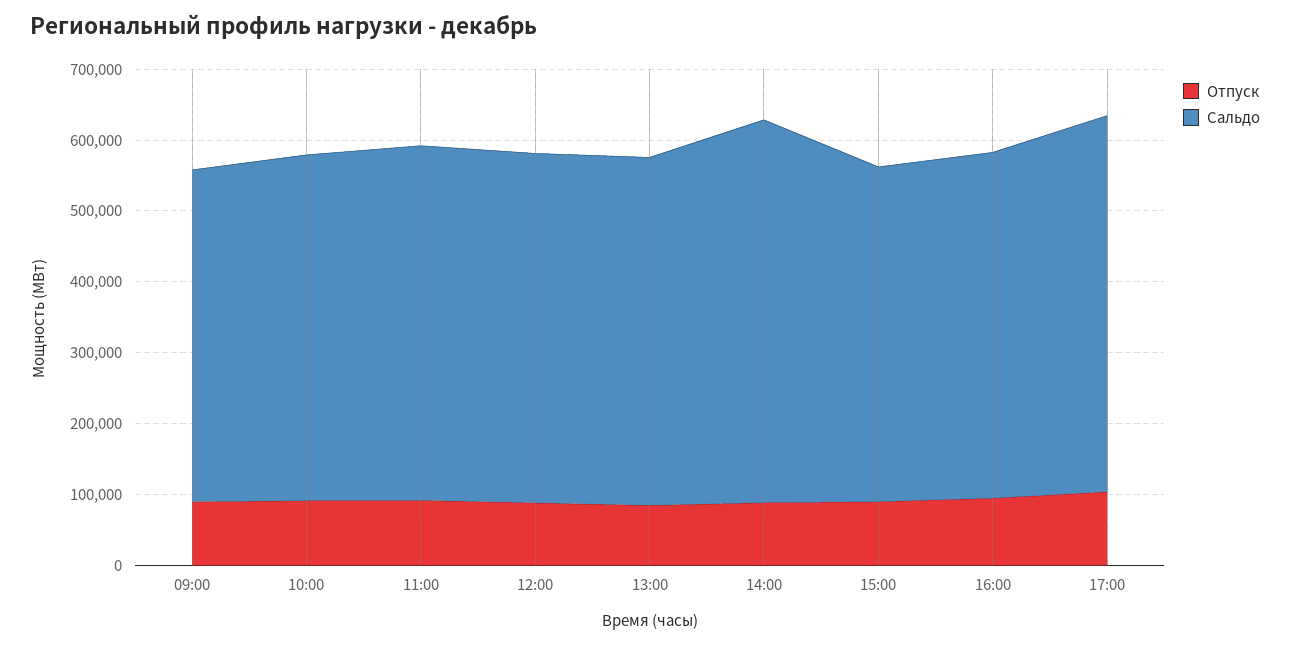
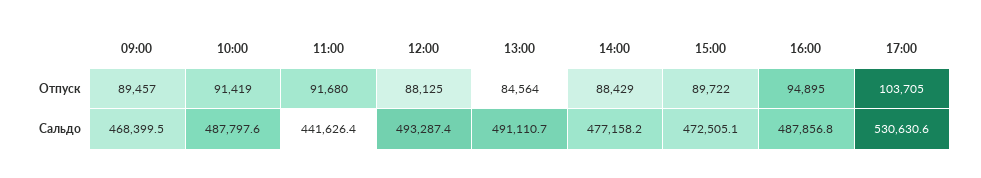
  {
    "Отпуск": {
      "09:00": 89457,
      "10:00": 91419,
      "11:00": 91680,
      "12:00": 88125,
      "13:00": 84564,
      "14:00": 88429,
      "15:00": 89722,
      "16:00": 94895,
      "17:00": 103705
    },
    "Сальдо": {
      "09:00": 468399.5,
      "10:00": 487797.6,
-     "11:00": 500000,
+     "11:00": 441626.4,
      "12:00": 493287.4,
      "13:00": 491110.7,
-     "14:00": 540000,
+     "14:00": 477158.2,
      "15:00": 472505.1,
      "16:00": 487856.8,
      "17:00": 530630.6
    }
  }

